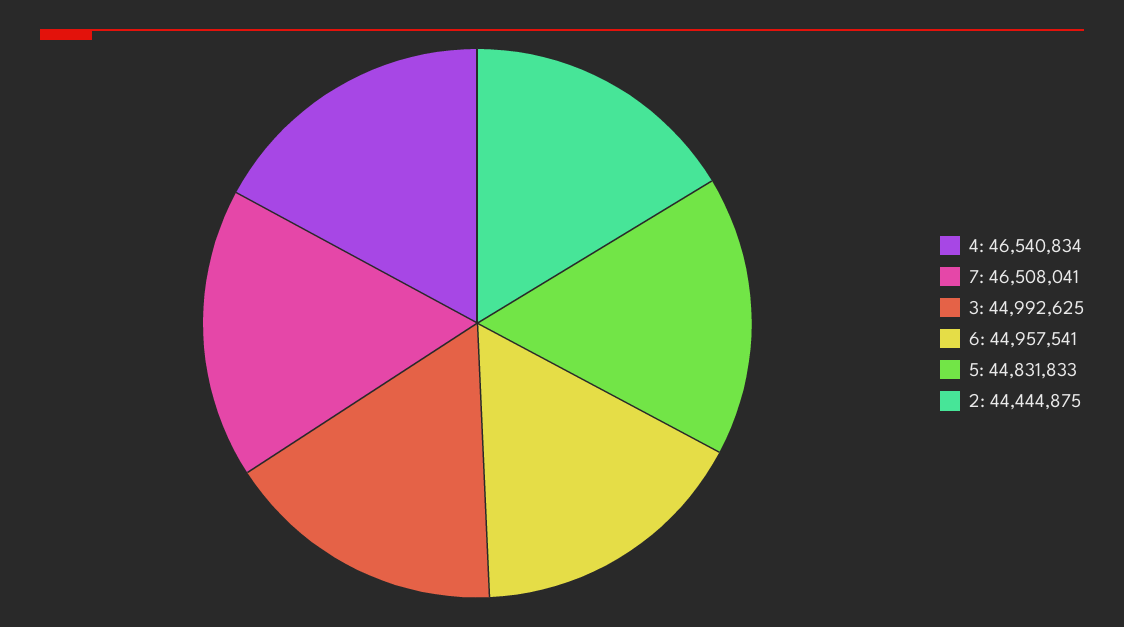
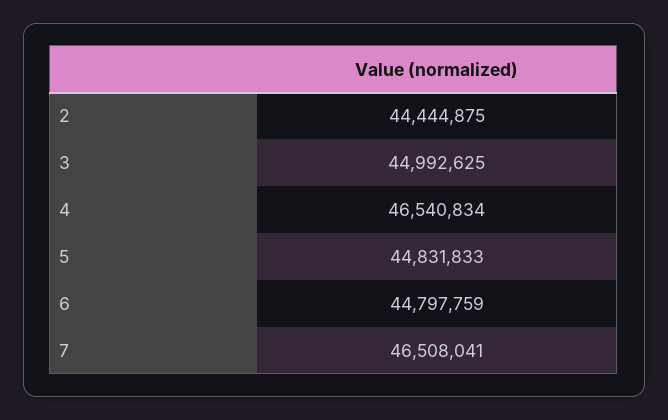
  {
    "4": 46540834,
    "7": 46508041,
    "3": 44992625,
-   "6": 44957541,
+   "6": 44797759,
    "5": 44831833,
    "2": 44444875
  }

